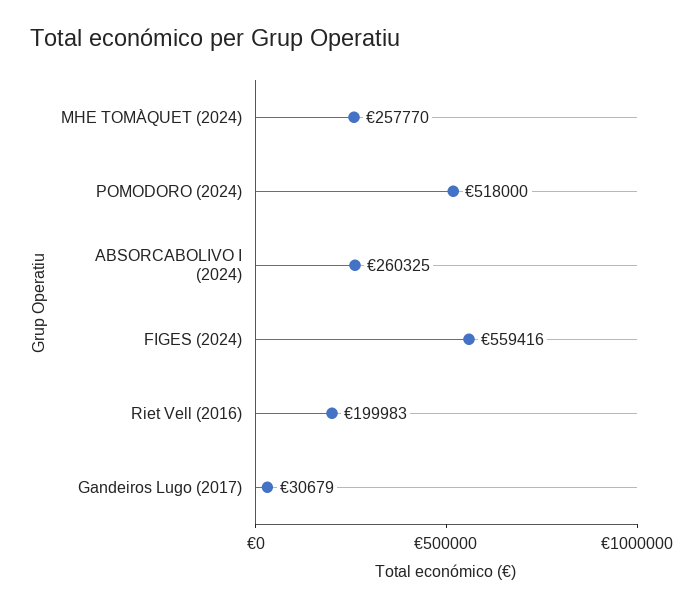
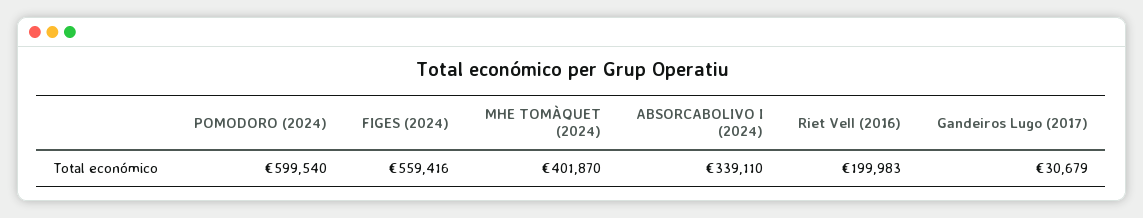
  {
-   "MHE TOMÀQUET (2024)": 257770,
+   "MHE TOMÀQUET (2024)": 401870,
-   "POMODORO (2024)": 518000,
+   "POMODORO (2024)": 599540,
-   "ABSORCABOLIVO I (2024)": 260325,
+   "ABSORCABOLIVO I (2024)": 339110,
    "FIGES (2024)": 559416,
    "Riet Vell (2016)": 199983,
    "Gandeiros Lugo (2017)": 30679
  }

